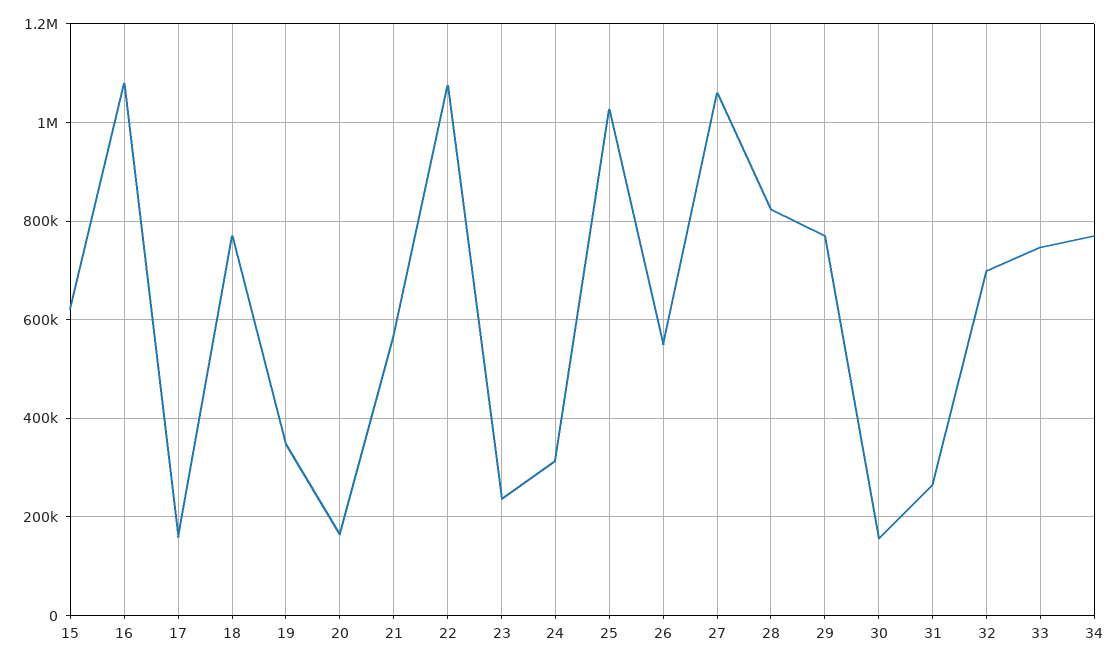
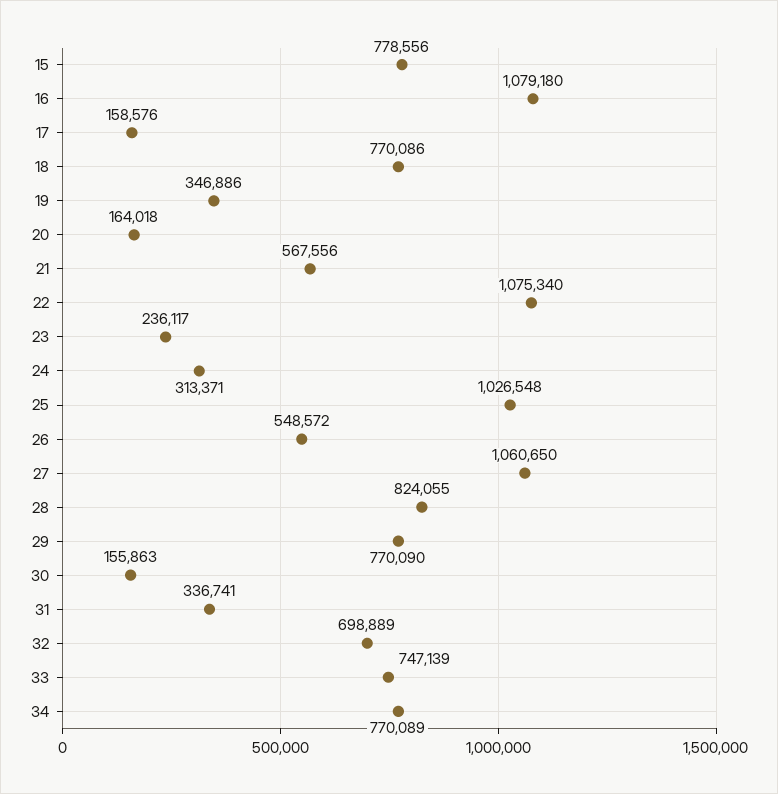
  {
-   "15": 620000,
+   "15": 778556,
    "16": 1079180,
    "17": 158576,
    "18": 770086,
    "19": 346886,
    "20": 164018,
    "21": 567556,
    "22": 1075340,
    "23": 236117,
    "24": 313371,
    "25": 1026548,
    "26": 548572,
    "27": 1060650,
    "28": 824055,
    "29": 770090,
    "30": 155863,
-   "31": 260000,
+   "31": 336741,
    "32": 698889,
    "33": 747139,
    "34": 770089
  }

